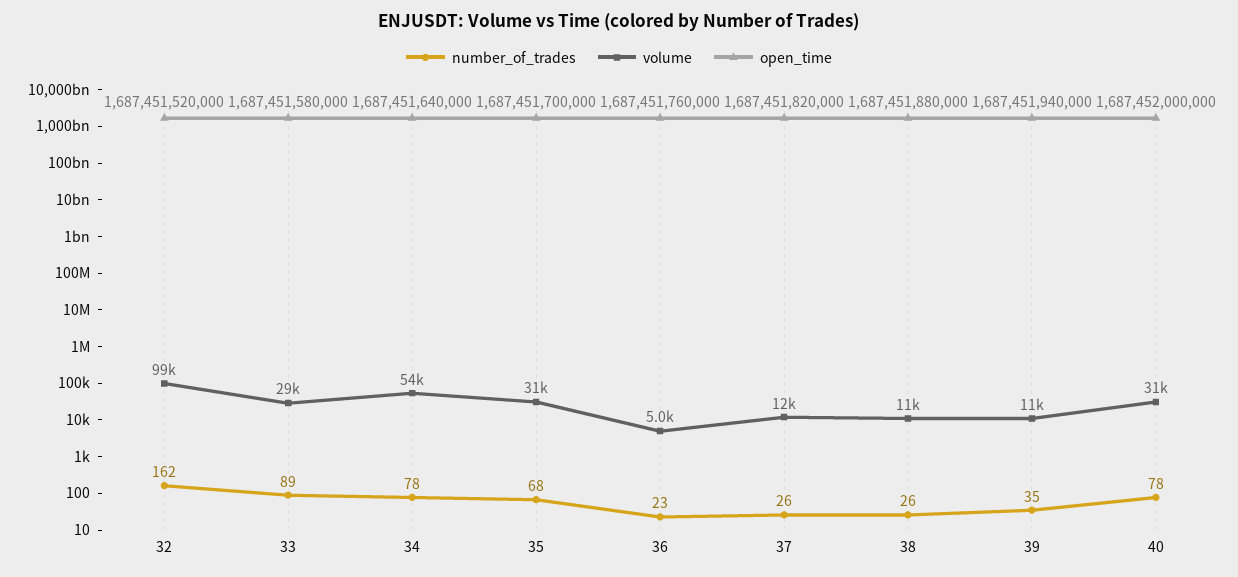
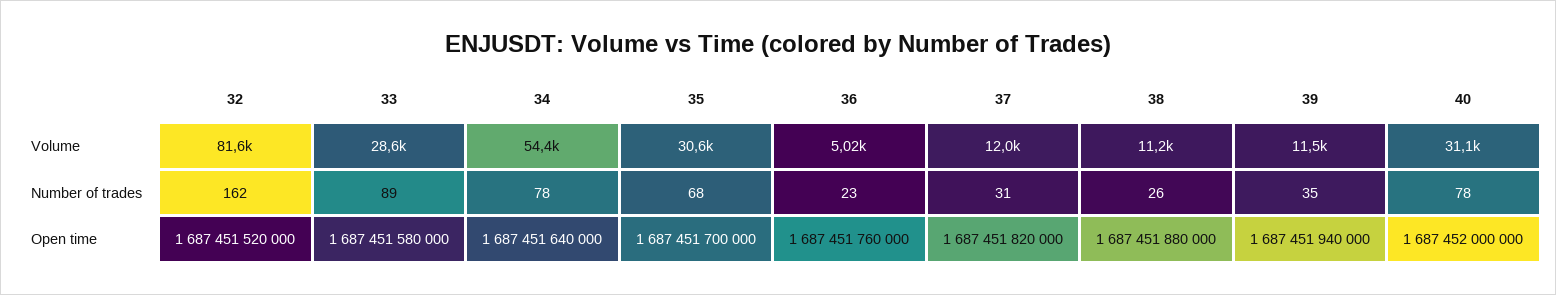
  {
    "number_of_trades": {
      "32": 162,
      "33": 89,
      "34": 78,
      "35": 68,
      "36": 23,
-     "37": 26,
+     "37": 31,
      "38": 26,
      "39": 35,
      "40": 78
    },
    "volume": {
-     "32": 99000,
+     "32": 81600,
      "33": 28600,
      "34": 54400,
      "35": 30600,
      "36": 5020,
      "37": 12000,
      "38": 11200,
      "39": 11500,
      "40": 31100
    },
    "open_time": {
      "32": 1687451520000,
      "33": 1687451580000,
      "34": 1687451640000,
      "35": 1687451700000,
      "36": 1687451760000,
      "37": 1687451820000,
      "38": 1687451880000,
      "39": 1687451940000,
      "40": 1687452000000
    }
  }

